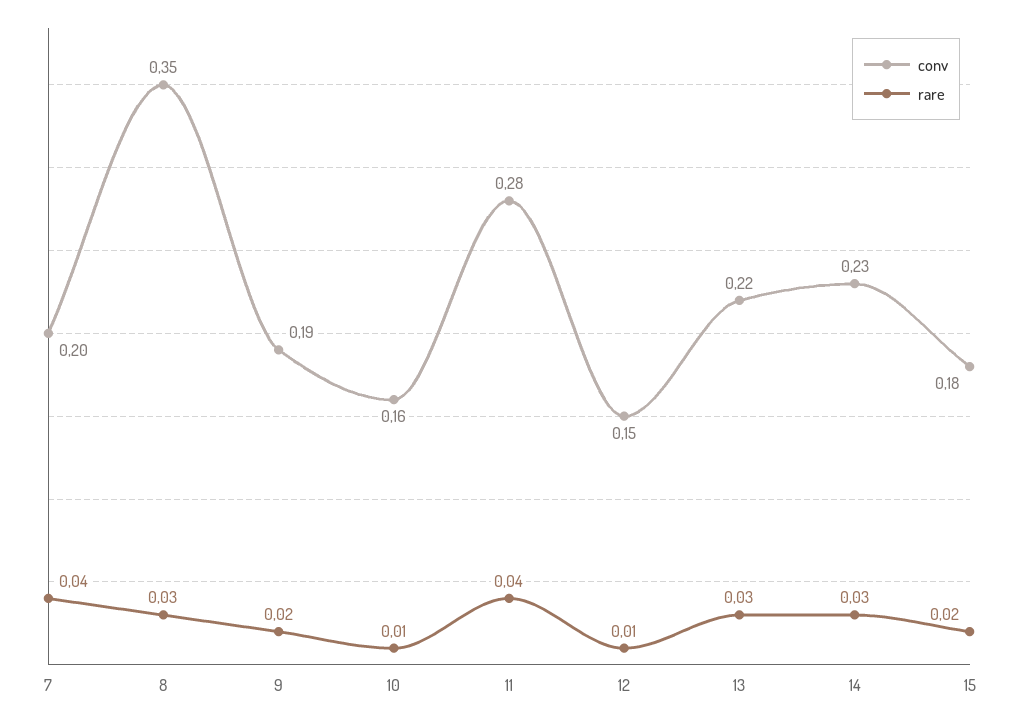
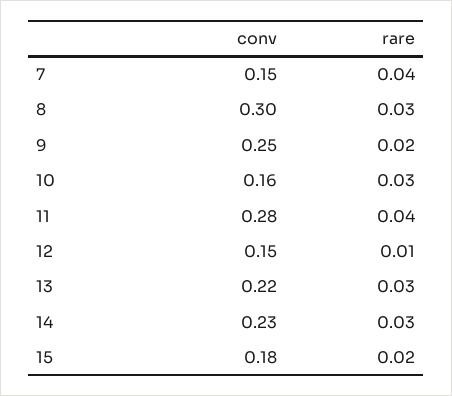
  {
    "conv": {
-     "7": 0.2,
+     "7": 0.15,
-     "8": 0.35,
+     "8": 0.3,
-     "9": 0.19,
+     "9": 0.25,
      "10": 0.16,
      "11": 0.28,
      "12": 0.15,
      "13": 0.22,
      "14": 0.23,
      "15": 0.18
    },
    "rare": {
      "7": 0.04,
      "8": 0.03,
      "9": 0.02,
-     "10": 0.01,
+     "10": 0.03,
      "11": 0.04,
      "12": 0.01,
      "13": 0.03,
      "14": 0.03,
      "15": 0.02
    }
  }

